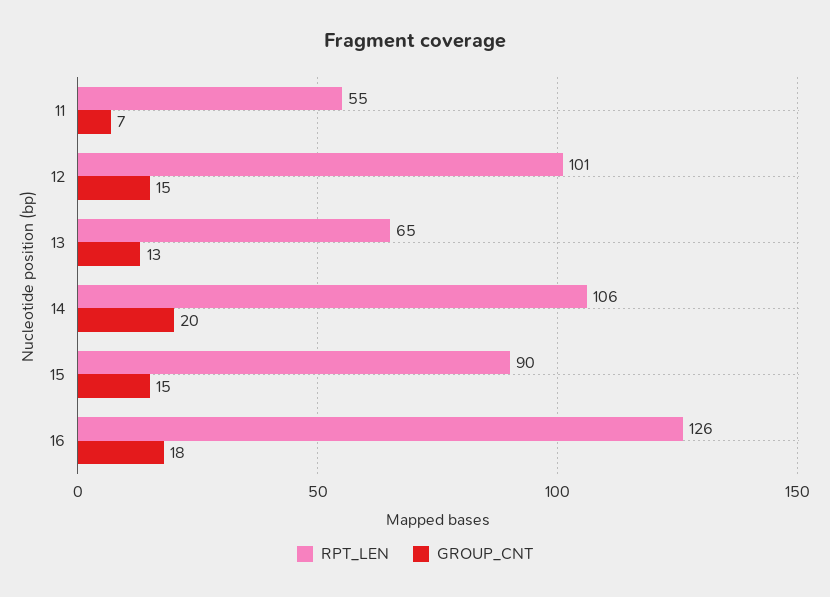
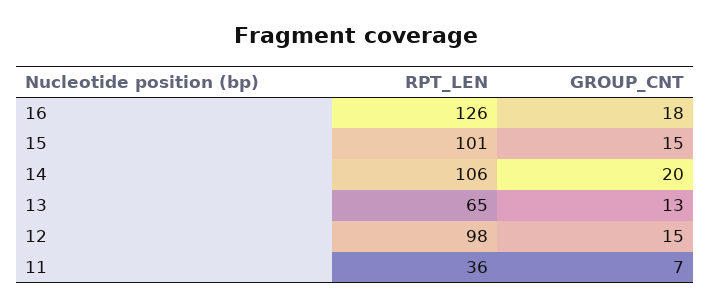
  {
    "RPT_LEN": {
-     "11": 55,
+     "11": 36,
-     "12": 101,
+     "12": 98,
      "13": 65,
      "14": 106,
-     "15": 90,
+     "15": 101,
      "16": 126
    },
    "GROUP_CNT": {
      "11": 7,
      "12": 15,
      "13": 13,
      "14": 20,
      "15": 15,
      "16": 18
    }
  }

